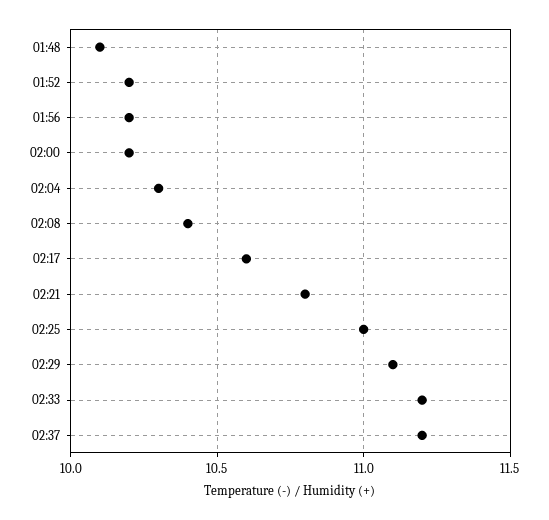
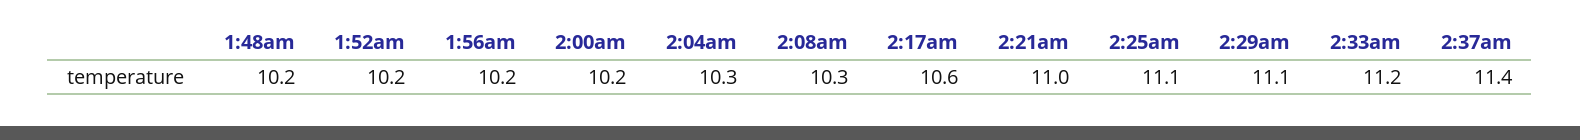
  {
-   "01:48": 10.1,
+   "01:48": 10.2,
    "01:52": 10.2,
    "01:56": 10.2,
    "02:00": 10.2,
    "02:04": 10.3,
-   "02:08": 10.4,
+   "02:08": 10.3,
    "02:17": 10.6,
-   "02:21": 10.8,
+   "02:21": 11,
-   "02:25": 11,
+   "02:25": 11.1,
    "02:29": 11.1,
    "02:33": 11.2,
-   "02:37": 11.2
+   "02:37": 11.4
  }

